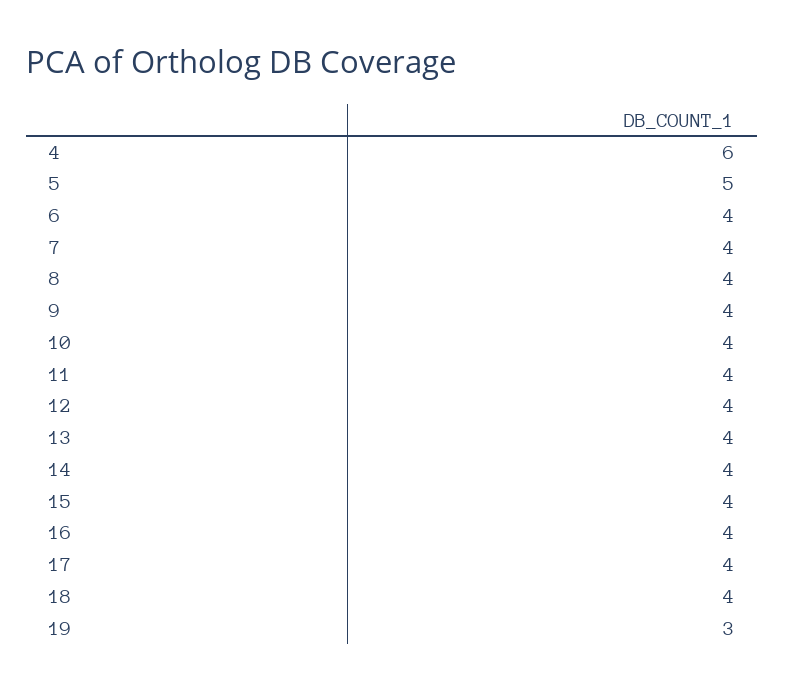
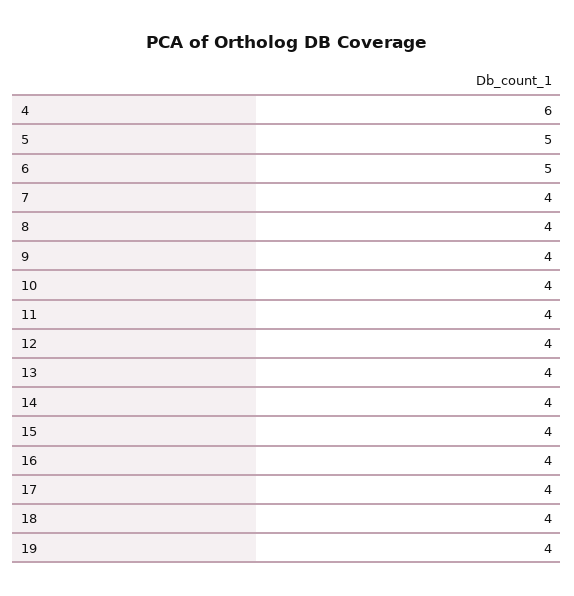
  {
    "4": 6,
    "5": 5,
-   "6": 4,
+   "6": 5,
    "7": 4,
    "8": 4,
    "9": 4,
    "10": 4,
    "11": 4,
    "12": 4,
    "13": 4,
    "14": 4,
    "15": 4,
    "16": 4,
    "17": 4,
    "18": 4,
-   "19": 3
+   "19": 4
  }

